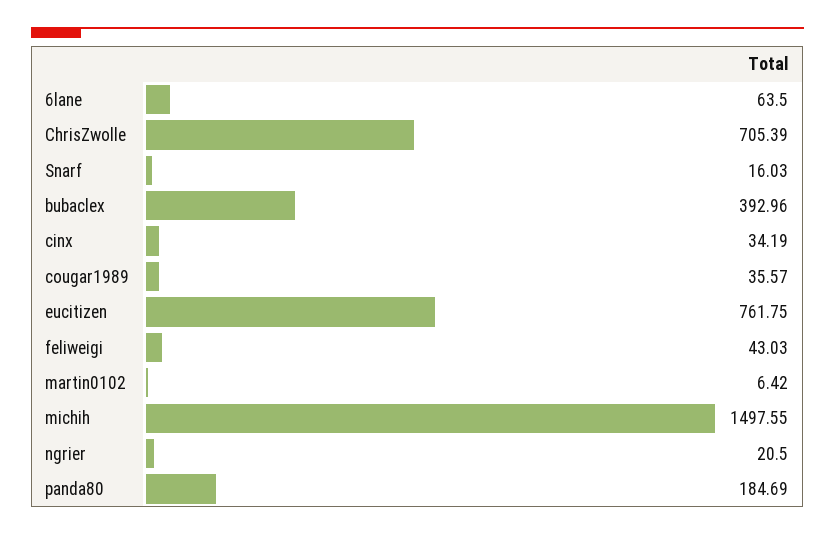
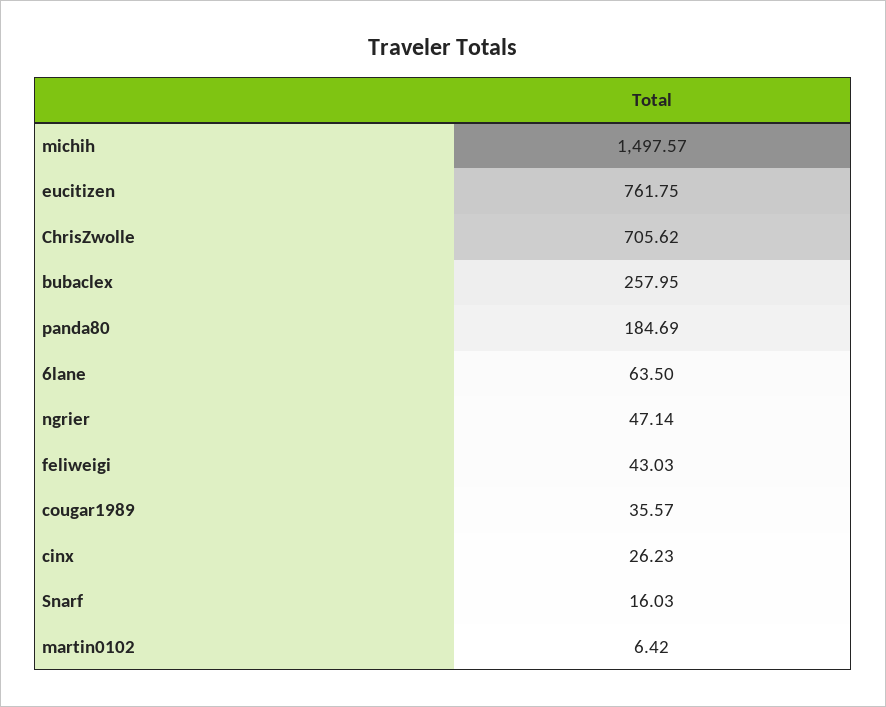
  {
    "6lane": 63.5,
-   "ChrisZwolle": 705.39,
+   "ChrisZwolle": 705.62,
    "Snarf": 16.03,
-   "bubaclex": 392.96,
+   "bubaclex": 257.95,
-   "cinx": 34.19,
+   "cinx": 26.23,
    "cougar1989": 35.57,
    "eucitizen": 761.75,
    "feliweigi": 43.03,
    "martin0102": 6.42,
-   "michih": 1497.55,
+   "michih": 1497.57,
-   "ngrier": 20.5,
+   "ngrier": 47.14,
    "panda80": 184.69
  }

